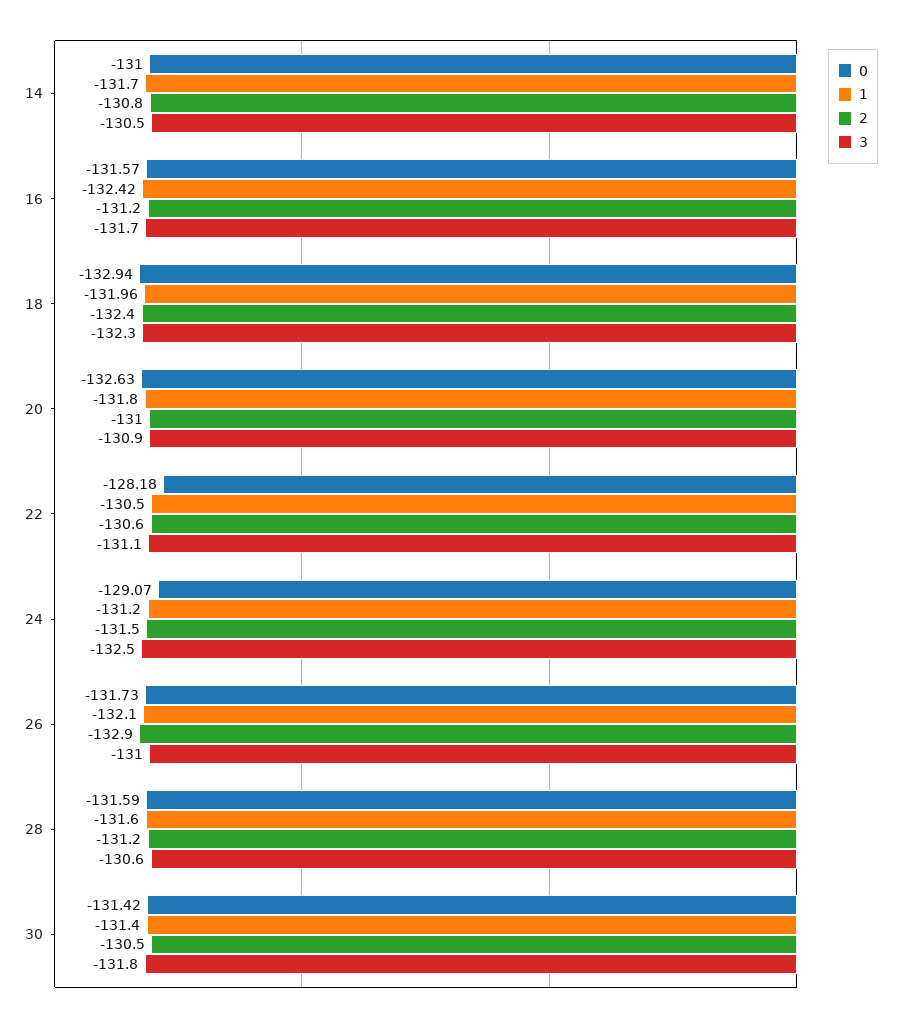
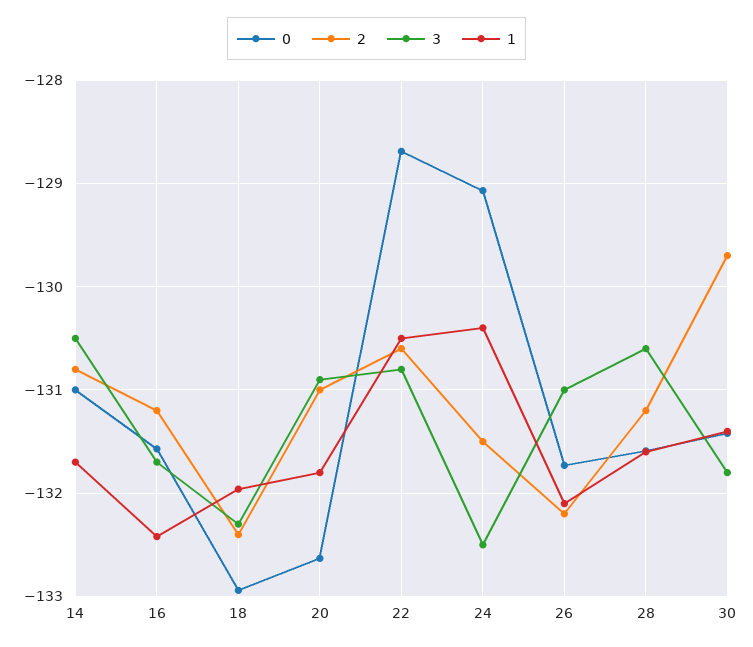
  {
    "0": {
      "14": -131,
      "16": -131.57,
      "18": -132.94,
      "20": -132.63,
-     "22": -128.18,
+     "22": -128.7,
      "24": -129.07,
      "26": -131.73,
      "28": -131.59,
      "30": -131.42
    },
    "1": {
      "14": -131.7,
      "16": -132.42,
      "18": -131.96,
      "20": -131.8,
      "22": -130.5,
-     "24": -131.2,
+     "24": -130.4,
      "26": -132.1,
      "28": -131.6,
      "30": -131.4
    },
    "2": {
      "14": -130.8,
      "16": -131.2,
      "18": -132.4,
      "20": -131,
      "22": -130.6,
      "24": -131.5,
-     "26": -132.9,
+     "26": -132.2,
      "28": -131.2,
-     "30": -130.5
+     "30": -129.7
    },
    "3": {
      "14": -130.5,
      "16": -131.7,
      "18": -132.3,
      "20": -130.9,
-     "22": -131.1,
+     "22": -130.8,
      "24": -132.5,
      "26": -131,
      "28": -130.6,
      "30": -131.8
    }
  }

